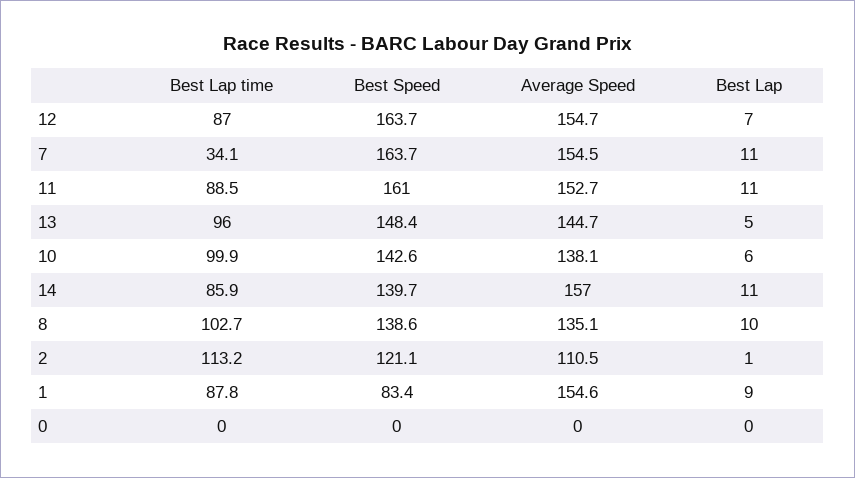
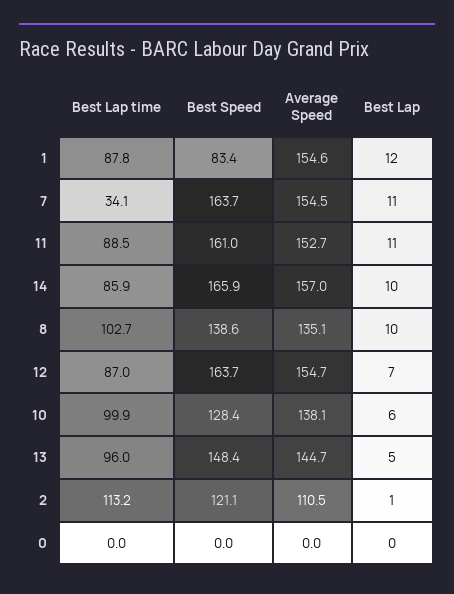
  {
    "Best Lap time": {
      "12": 87,
      "7": 34.1,
      "11": 88.5,
      "13": 96,
      "10": 99.9,
      "14": 85.9,
      "8": 102.7,
      "2": 113.2,
      "1": 87.8,
      "0": 0
    },
    "Best Speed": {
      "12": 163.7,
      "7": 163.7,
      "11": 161,
      "13": 148.4,
-     "10": 142.6,
+     "10": 128.4,
-     "14": 139.7,
+     "14": 165.9,
      "8": 138.6,
      "2": 121.1,
      "1": 83.4,
      "0": 0
    },
    "Average Speed": {
      "12": 154.7,
      "7": 154.5,
      "11": 152.7,
      "13": 144.7,
      "10": 138.1,
      "14": 157,
      "8": 135.1,
      "2": 110.5,
      "1": 154.6,
      "0": 0
    },
    "Best Lap": {
      "12": 7,
      "7": 11,
      "11": 11,
      "13": 5,
      "10": 6,
-     "14": 11,
+     "14": 10,
      "8": 10,
      "2": 1,
-     "1": 9,
+     "1": 12,
      "0": 0
    }
  }

